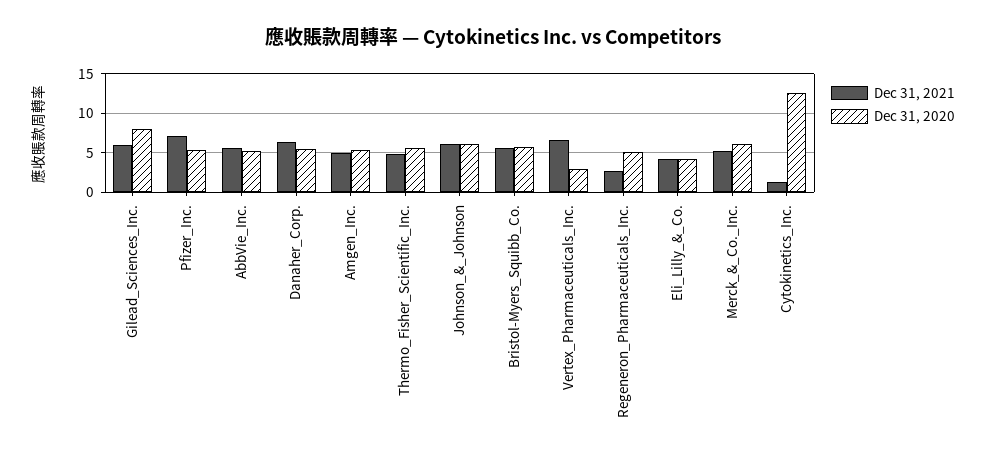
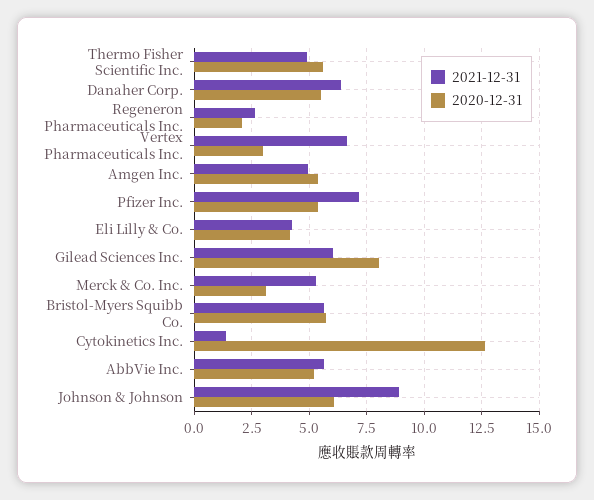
  {
    "Dec 31, 2021": {
      "Gilead_Sciences_Inc.": 6,
      "Pfizer_Inc.": 7,
      "AbbVie_Inc.": 5.5,
      "Danaher_Corp.": 6.5,
      "Amgen_Inc.": 5,
      "Thermo_Fisher_Scientific_Inc.": 5,
-     "Johnson_&_Johnson": 6,
+     "Johnson_&_Johnson": 9,
      "Bristol-Myers_Squibb_Co.": 5.5,
      "Vertex_Pharmaceuticals_Inc.": 6.5,
      "Regeneron_Pharmaceuticals_Inc.": 2.5,
      "Eli_Lilly_&_Co.": 4,
      "Merck_&_Co._Inc.": 5.5,
      "Cytokinetics_Inc.": 1.5
    },
    "Dec 31, 2020": {
      "Gilead_Sciences_Inc.": 8,
      "Pfizer_Inc.": 5.5,
      "AbbVie_Inc.": 5,
      "Danaher_Corp.": 5.5,
      "Amgen_Inc.": 5.5,
      "Thermo_Fisher_Scientific_Inc.": 5.5,
      "Johnson_&_Johnson": 6,
      "Bristol-Myers_Squibb_Co.": 5.5,
      "Vertex_Pharmaceuticals_Inc.": 3,
-     "Regeneron_Pharmaceuticals_Inc.": 5,
+     "Regeneron_Pharmaceuticals_Inc.": 2,
      "Eli_Lilly_&_Co.": 4,
-     "Merck_&_Co._Inc.": 6,
+     "Merck_&_Co._Inc.": 3,
      "Cytokinetics_Inc.": 12.5
    }
  }

